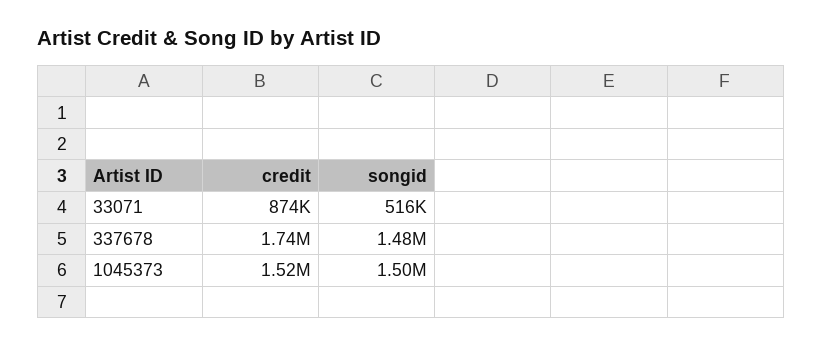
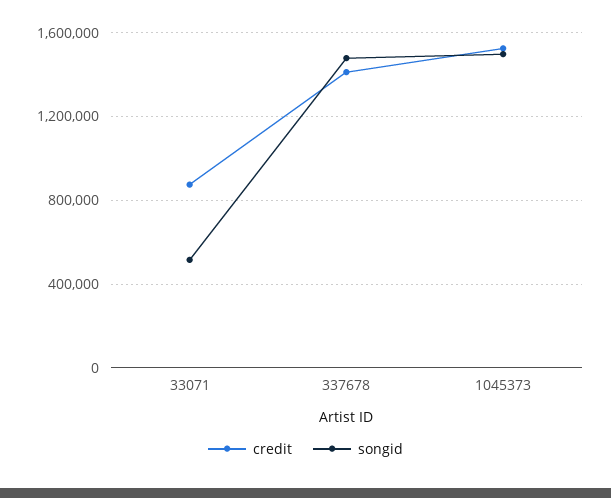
  {
    "credit": {
      "33071": 874000,
-     "337678": 1740000,
+     "337678": 1400000,
      "1045373": 1520000
    },
    "songid": {
      "33071": 516000,
      "337678": 1480000,
      "1045373": 1500000
    }
  }

